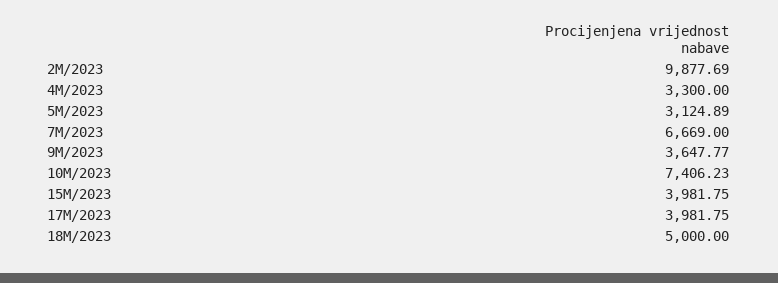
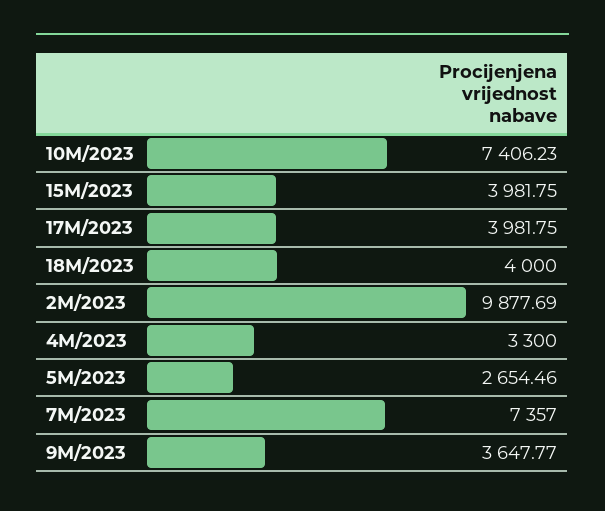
  {
    "2M/2023": 9877.69,
    "4M/2023": 3300,
-   "5M/2023": 3124.89,
+   "5M/2023": 2654.46,
-   "7M/2023": 6669,
+   "7M/2023": 7357,
    "9M/2023": 3647.77,
    "10M/2023": 7406.23,
    "15M/2023": 3981.75,
    "17M/2023": 3981.75,
-   "18M/2023": 5000
+   "18M/2023": 4000
  }

